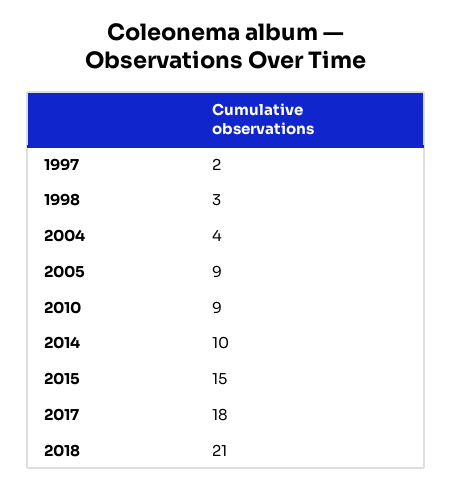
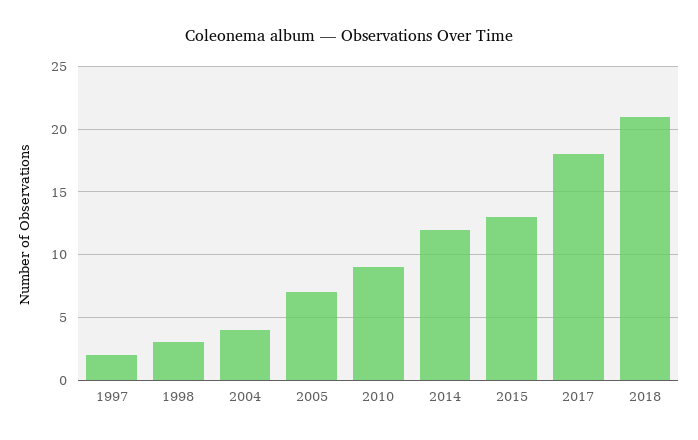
  {
    "1997": 2,
    "1998": 3,
    "2004": 4,
-   "2005": 9,
+   "2005": 7,
    "2010": 9,
-   "2014": 10,
+   "2014": 12,
-   "2015": 15,
+   "2015": 13,
    "2017": 18,
    "2018": 21
  }

